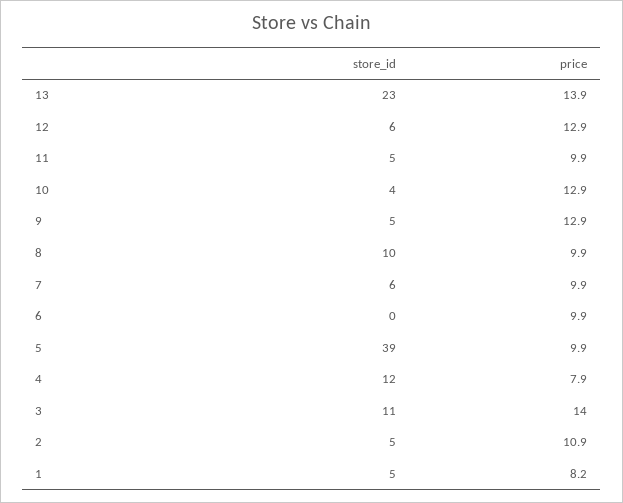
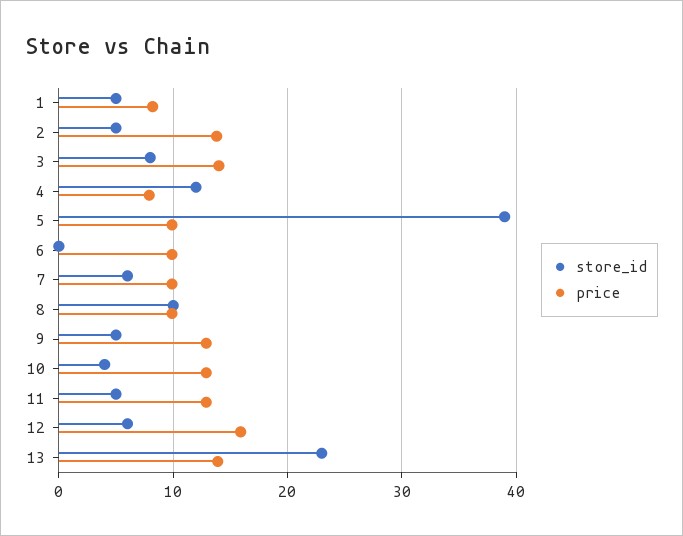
  {
    "store_id": {
      "13": 23,
      "12": 6,
      "11": 5,
      "10": 4,
      "9": 5,
      "8": 10,
      "7": 6,
      "6": 0,
      "5": 39,
      "4": 12,
-     "3": 11,
+     "3": 8,
      "2": 5,
      "1": 5
    },
    "price": {
      "13": 13.9,
-     "12": 12.9,
+     "12": 16,
-     "11": 9.9,
+     "11": 13,
      "10": 12.9,
      "9": 12.9,
      "8": 9.9,
      "7": 9.9,
      "6": 9.9,
      "5": 9.9,
      "4": 7.9,
      "3": 14,
-     "2": 10.9,
+     "2": 14,
      "1": 8.2
    }
  }

